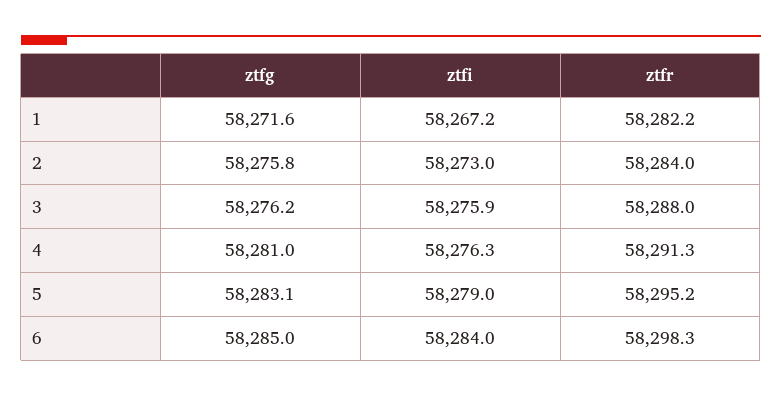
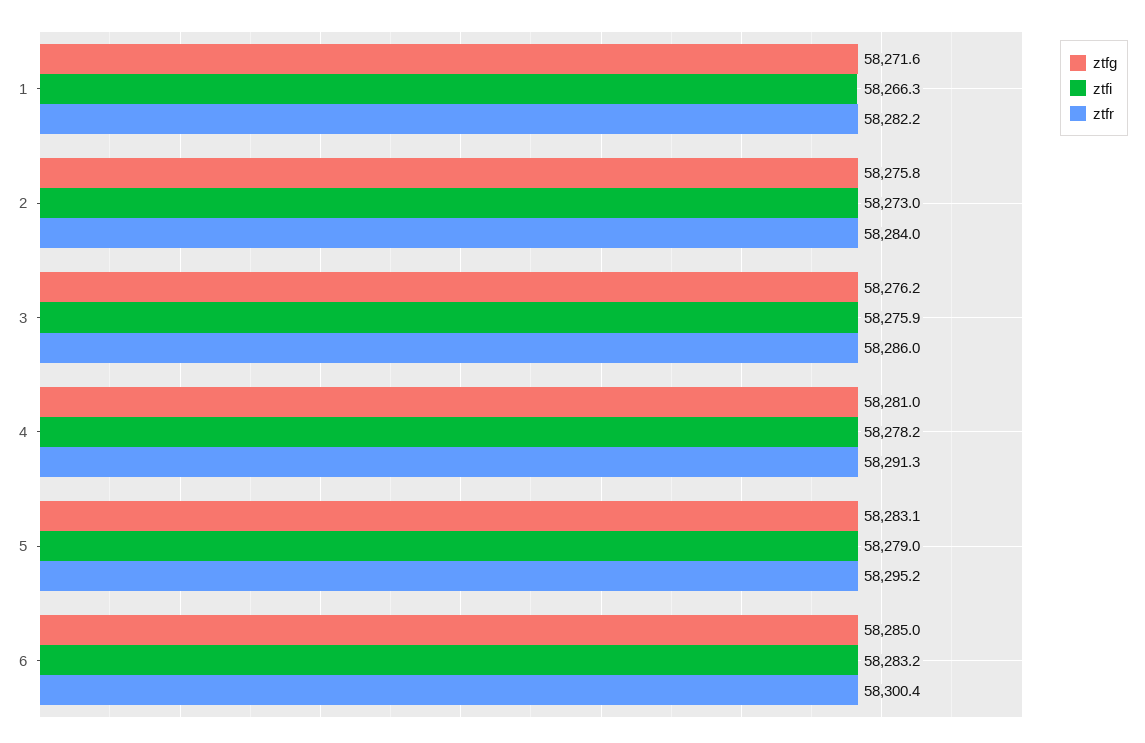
  {
    "ztfg": {
      "1": 58271.6,
      "2": 58275.8,
      "3": 58276.2,
      "4": 58281,
      "5": 58283.1,
      "6": 58285
    },
    "ztfi": {
-     "1": 58267.2,
+     "1": 58266.3,
      "2": 58273,
      "3": 58275.9,
-     "4": 58276.3,
+     "4": 58278.2,
      "5": 58279,
-     "6": 58284
+     "6": 58283.2
    },
    "ztfr": {
      "1": 58282.2,
      "2": 58284,
-     "3": 58288,
+     "3": 58286,
      "4": 58291.3,
      "5": 58295.2,
-     "6": 58298.3
+     "6": 58300.4
    }
  }

